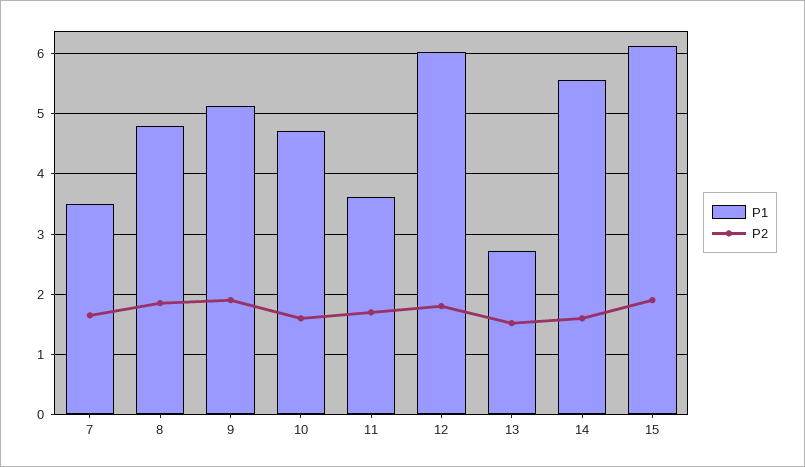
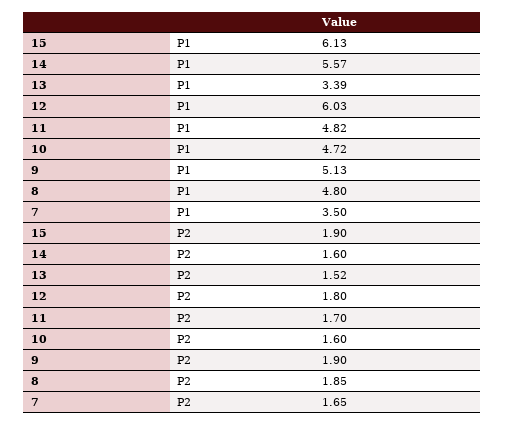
  {
    "P1": {
      "7": 3.5,
      "8": 4.8,
      "9": 5.13,
      "10": 4.72,
-     "11": 3.6,
+     "11": 4.82,
      "12": 6.03,
-     "13": 2.7,
+     "13": 3.39,
      "14": 5.57,
      "15": 6.13
    },
    "P2": {
      "7": 1.65,
      "8": 1.85,
      "9": 1.9,
      "10": 1.6,
      "11": 1.7,
      "12": 1.8,
      "13": 1.52,
      "14": 1.6,
      "15": 1.9
    }
  }

